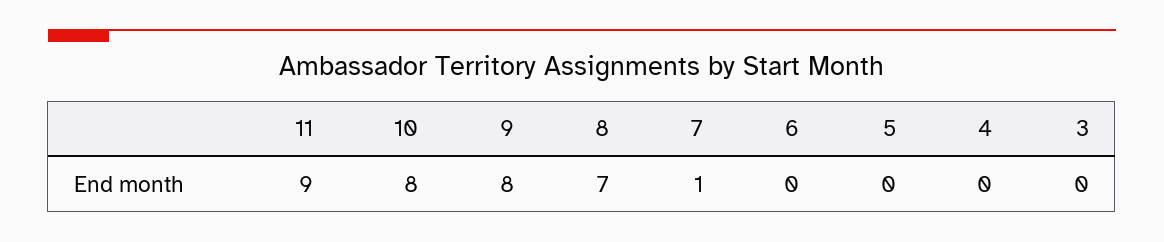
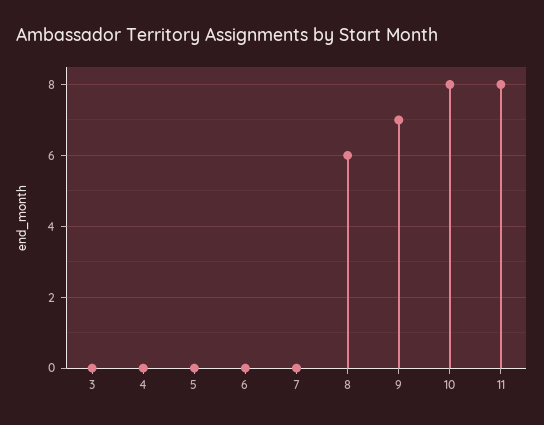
  {
-   "11": 9,
+   "11": 8,
    "10": 8,
-   "9": 8,
+   "9": 7,
-   "8": 7,
+   "8": 6,
-   "7": 1,
+   "7": 0,
    "6": 0,
    "5": 0,
    "4": 0,
    "3": 0
  }

